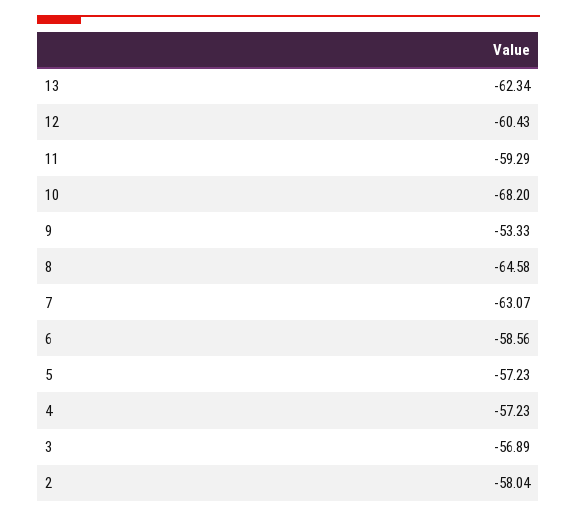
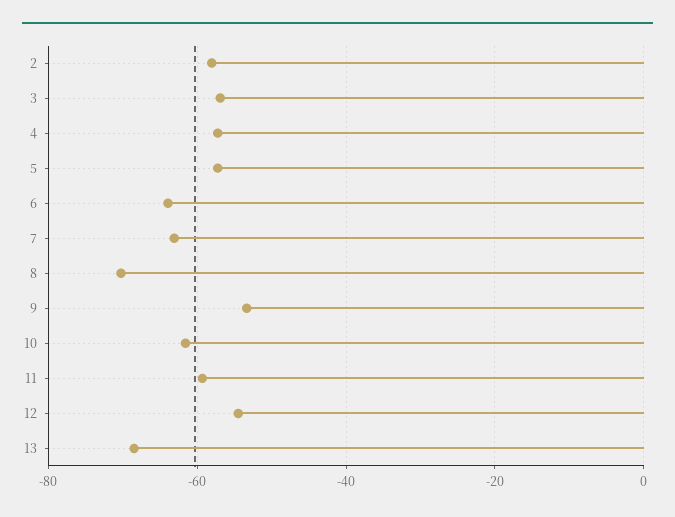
  {
-   "13": -62.34,
+   "13": -68,
-   "12": -60.43,
+   "12": -54,
    "11": -59.29,
-   "10": -68.2,
+   "10": -62,
    "9": -53.33,
-   "8": -64.58,
+   "8": -70,
    "7": -63.07,
-   "6": -58.56,
+   "6": -64,
    "5": -57.23,
    "4": -57.23,
    "3": -56.89,
    "2": -58.04
  }

